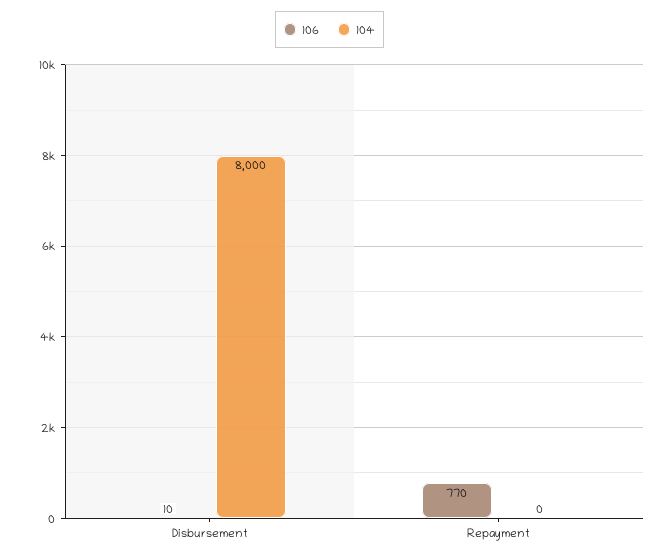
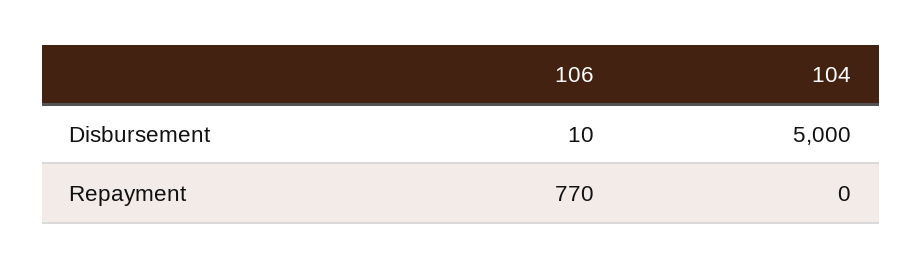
  {
    "106": {
      "Disbursement": 10,
      "Repayment": 770
    },
    "104": {
-     "Disbursement": 8000,
+     "Disbursement": 5000,
      "Repayment": 0
    }
  }

